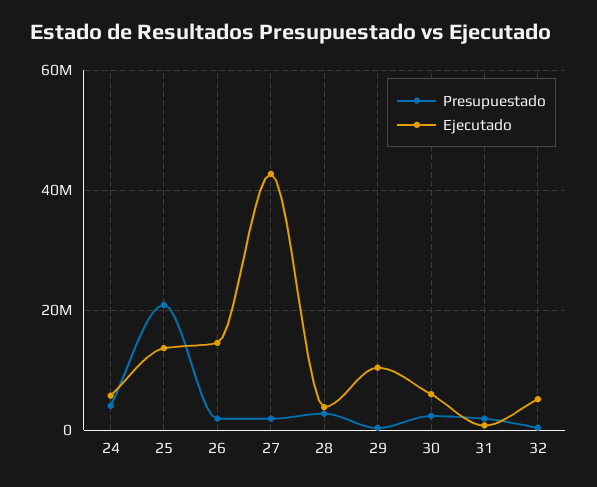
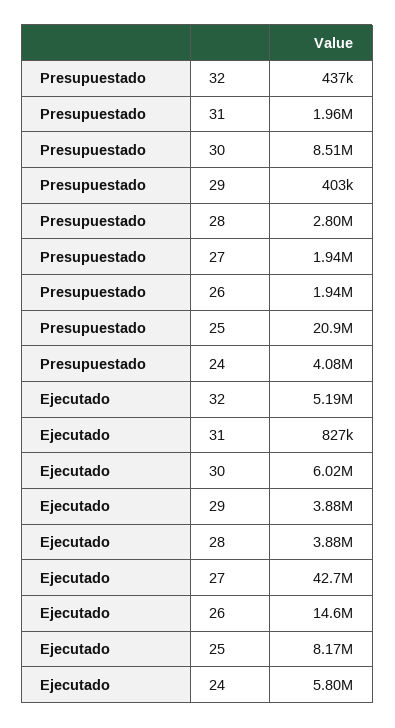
  {
    "Presupuestado": {
      "24": 4080000,
      "25": 20900000,
      "26": 1940000,
      "27": 1940000,
      "28": 2800000,
      "29": 403000,
-     "30": 2000000,
+     "30": 8510000,
      "31": 1960000,
      "32": 437000
    },
    "Ejecutado": {
      "24": 5800000,
-     "25": 14000000,
+     "25": 8170000,
      "26": 14600000,
      "27": 42700000,
      "28": 3880000,
-     "29": 10000000,
+     "29": 3880000,
      "30": 6020000,
      "31": 827000,
      "32": 5190000
    }
  }

